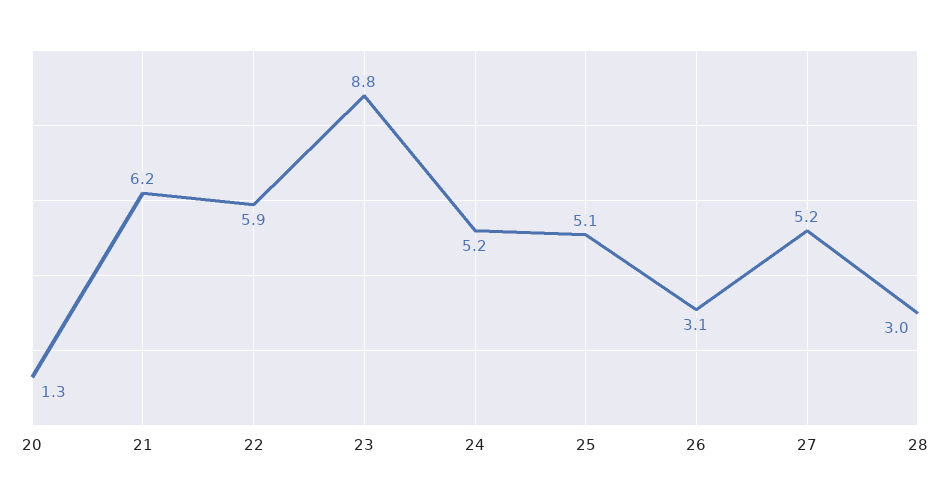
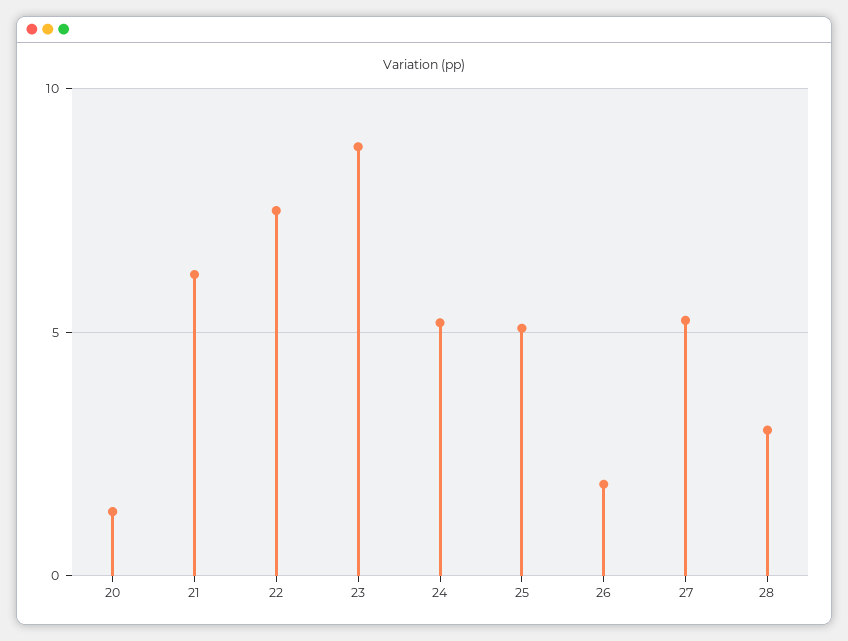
  {
    "20": 1.3,
    "21": 6.2,
-   "22": 5.9,
+   "22": 7.5,
    "23": 8.8,
    "24": 5.2,
    "25": 5.1,
-   "26": 3.1,
+   "26": 2,
    "27": 5.2,
    "28": 3
  }

